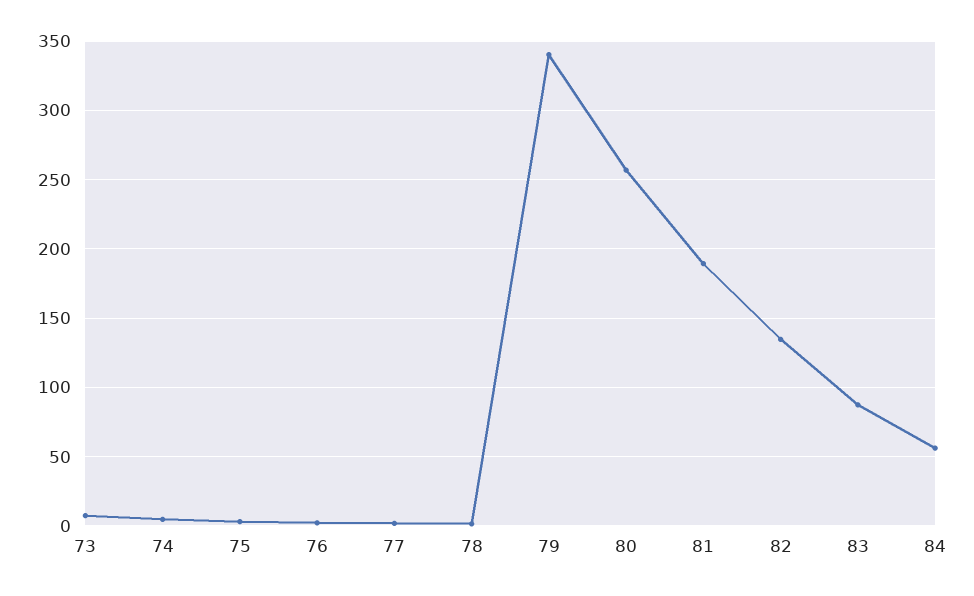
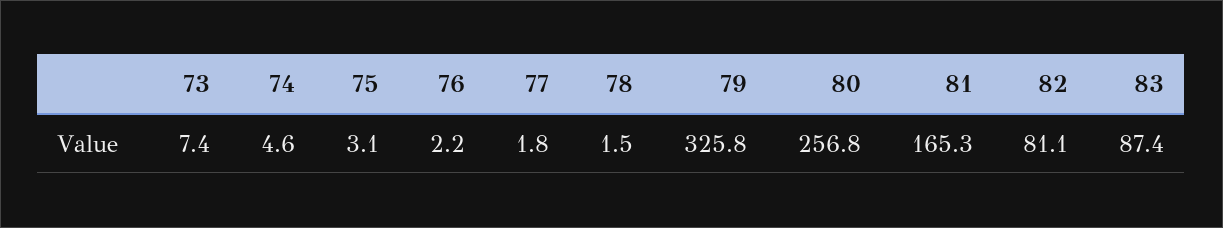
  {
    "73": 7.4,
    "74": 4.6,
    "75": 3.1,
    "76": 2.2,
    "77": 1.8,
    "78": 1.5,
-   "79": 340,
+   "79": 325.8,
    "80": 256.8,
-   "81": 190,
+   "81": 165.3,
-   "82": 135,
+   "82": 81.1,
-   "83": 87.4,
+   "83": 87.4
-   "84": 55
  }

